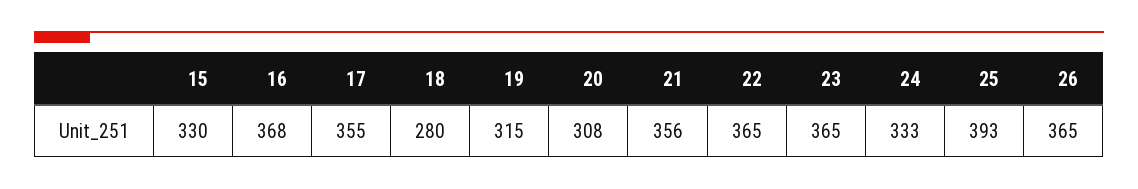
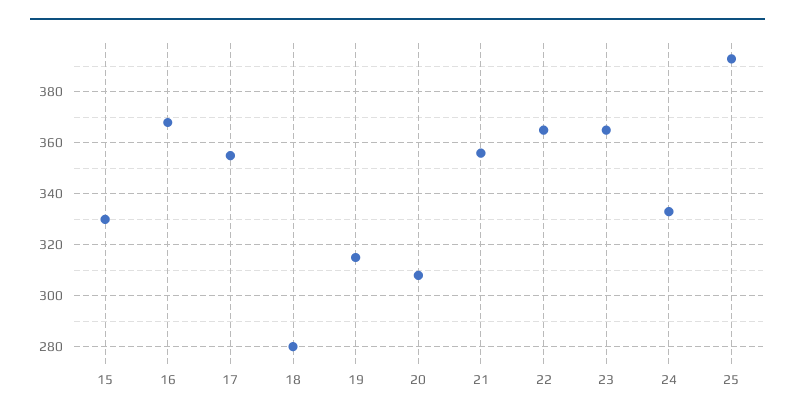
  {
    "15": 330,
    "16": 368,
    "17": 355,
    "18": 280,
    "19": 315,
    "20": 308,
    "21": 356,
    "22": 365,
    "23": 365,
    "24": 333,
-   "25": 393,
+   "25": 393
-   "26": 365
  }

